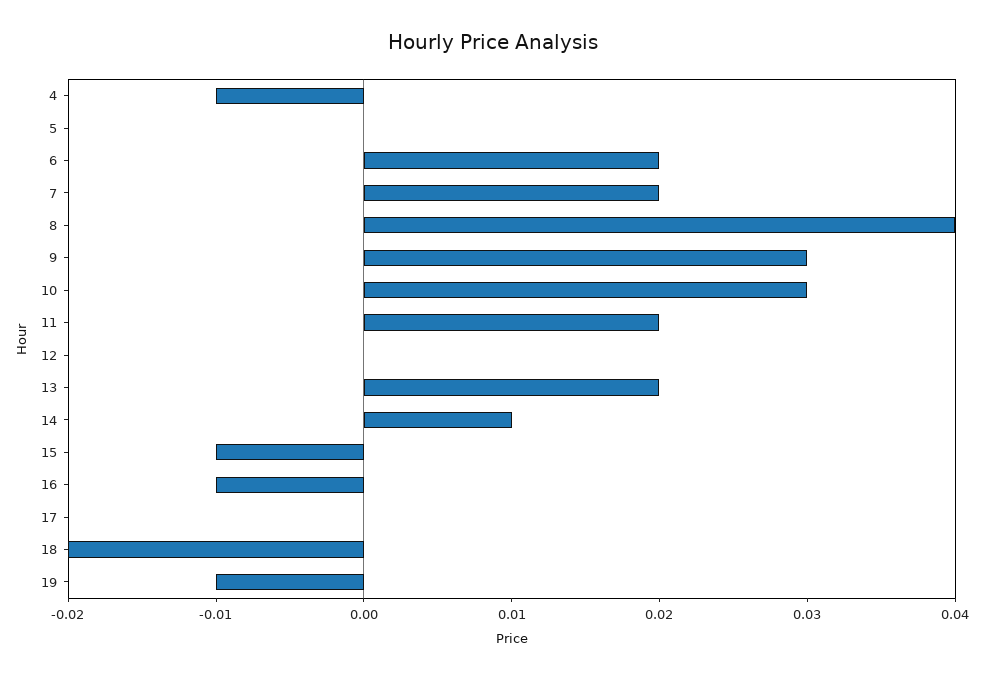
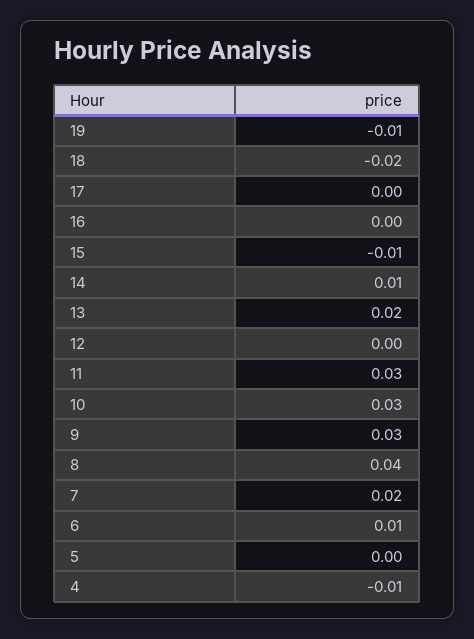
  {
    "4": -0.01,
    "5": 0,
-   "6": 0.02,
+   "6": 0.01,
    "7": 0.02,
    "8": 0.04,
    "9": 0.03,
    "10": 0.03,
-   "11": 0.02,
+   "11": 0.03,
    "12": 0,
    "13": 0.02,
    "14": 0.01,
    "15": -0.01,
-   "16": -0.01,
+   "16": 0,
    "17": 0,
    "18": -0.02,
    "19": -0.01
  }

